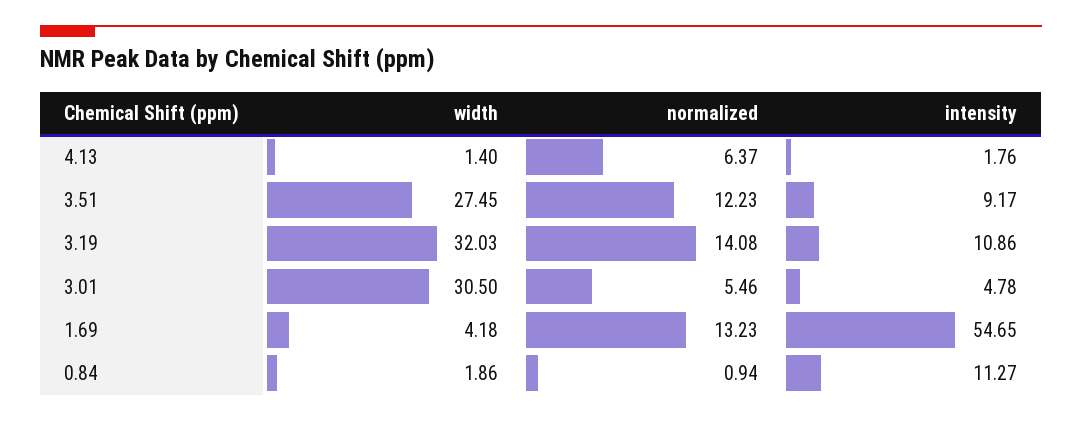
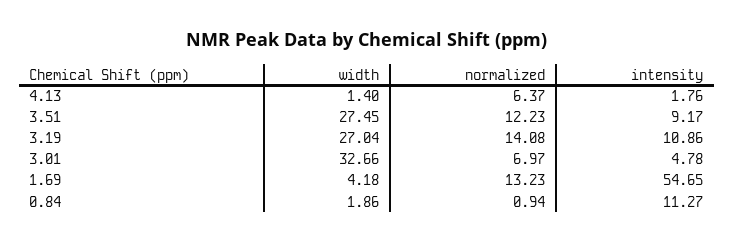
  {
    "width": {
      "4.13": 1.4,
      "3.51": 27.45,
-     "3.19": 32.03,
+     "3.19": 27.04,
-     "3.01": 30.5,
+     "3.01": 32.66,
      "1.69": 4.18,
      "0.84": 1.86
    },
    "normalized": {
      "4.13": 6.37,
      "3.51": 12.23,
      "3.19": 14.08,
-     "3.01": 5.46,
+     "3.01": 6.97,
      "1.69": 13.23,
      "0.84": 0.94
    },
    "intensity": {
      "4.13": 1.76,
      "3.51": 9.17,
      "3.19": 10.86,
      "3.01": 4.78,
      "1.69": 54.65,
      "0.84": 11.27
    }
  }

